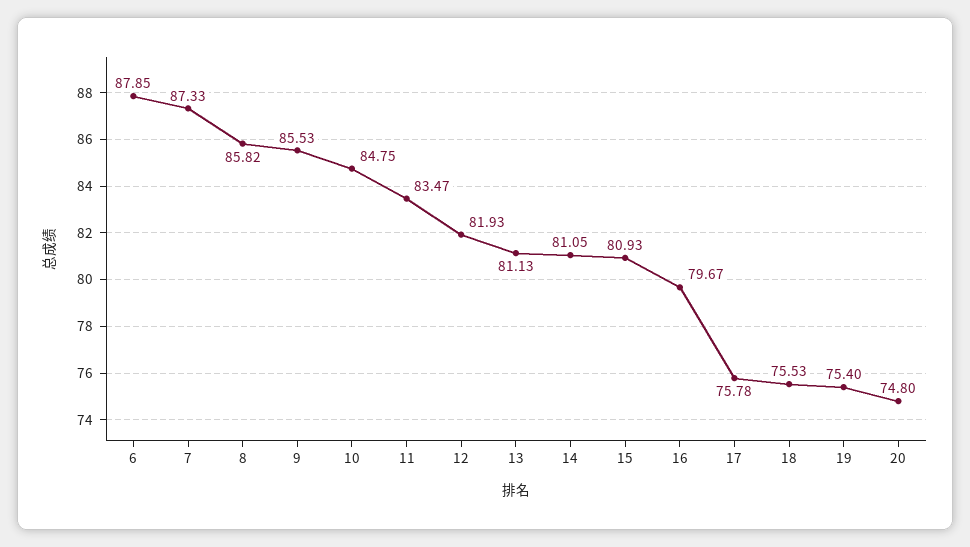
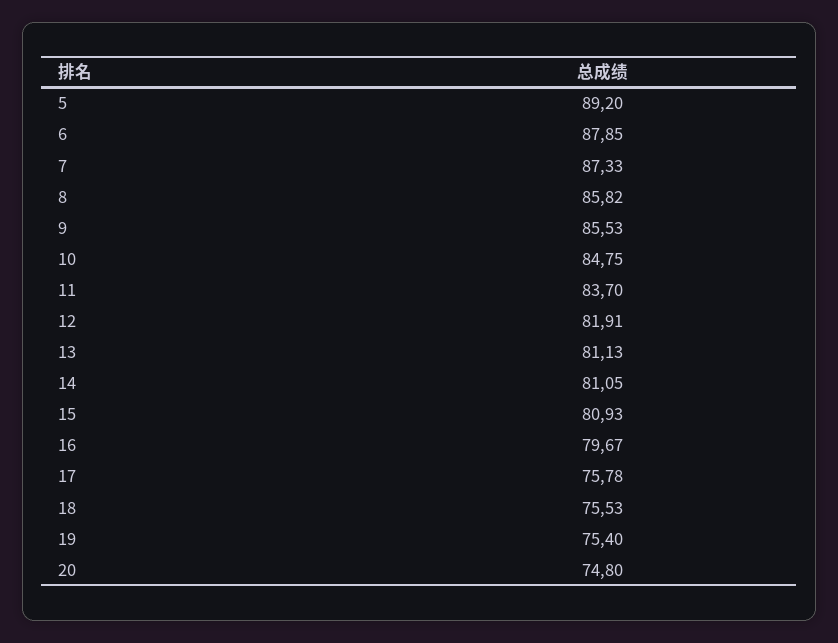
  {
    "6": 87.85,
    "7": 87.33,
    "8": 85.82,
    "9": 85.53,
    "10": 84.75,
-   "11": 83.47,
+   "11": 83.7,
-   "12": 81.93,
+   "12": 81.91,
    "13": 81.13,
    "14": 81.05,
    "15": 80.93,
    "16": 79.67,
    "17": 75.78,
    "18": 75.53,
    "19": 75.4,
-   "20": 74.8
+   "20": 74.8,
+   "5": 89.2
  }

